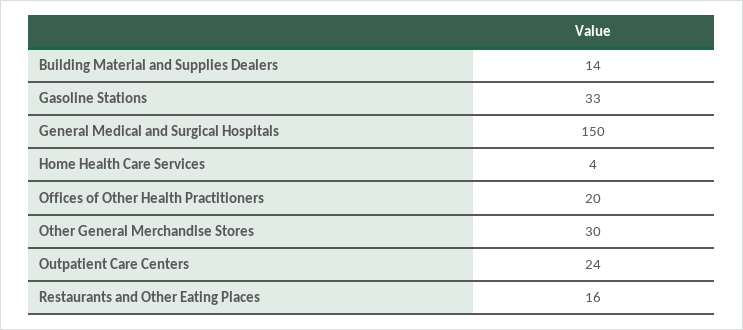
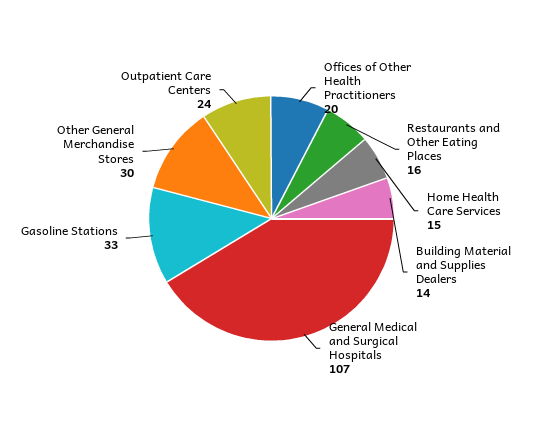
  {
    "Building Material and Supplies Dealers": 14,
    "Gasoline Stations": 33,
-   "General Medical and Surgical Hospitals": 150,
+   "General Medical and Surgical Hospitals": 107,
-   "Home Health Care Services": 4,
+   "Home Health Care Services": 15,
    "Offices of Other Health Practitioners": 20,
    "Other General Merchandise Stores": 30,
    "Outpatient Care Centers": 24,
    "Restaurants and Other Eating Places": 16
  }

